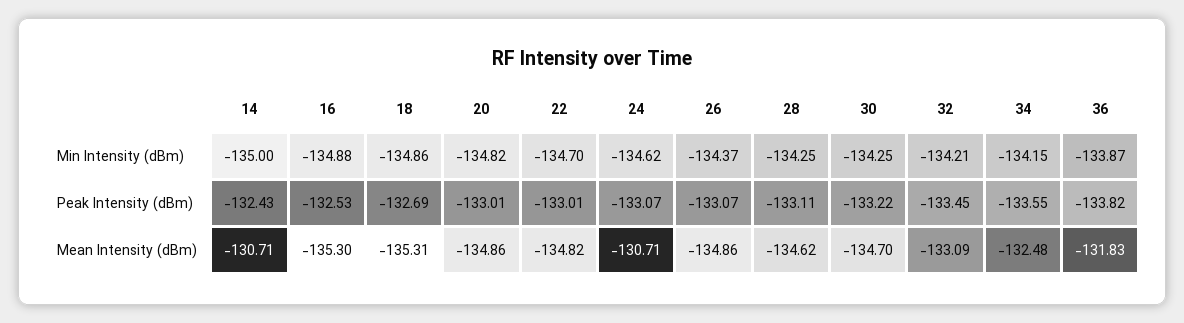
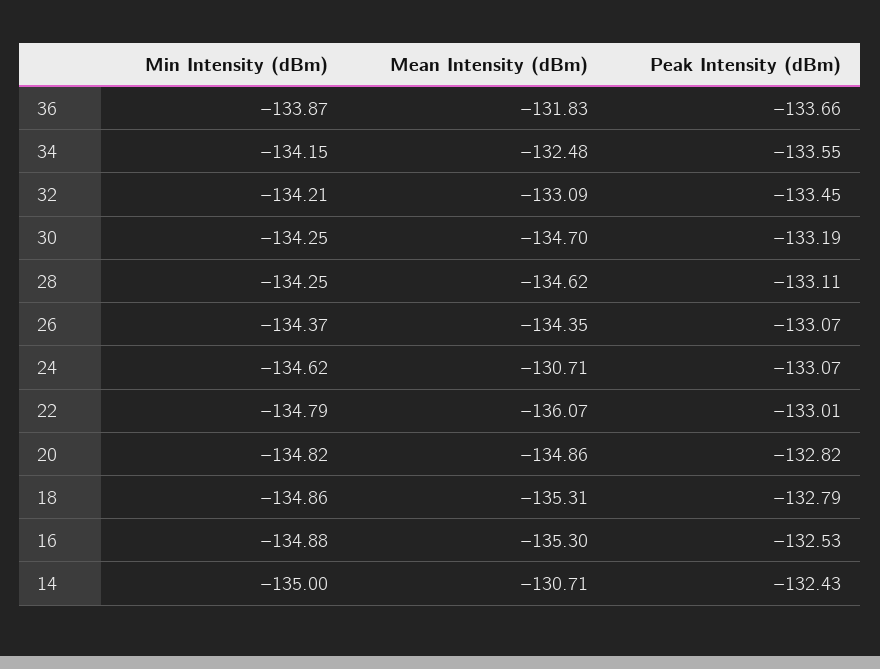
  {
    "14": {
      "Min Intensity (dBm)": -135,
      "Peak Intensity (dBm)": -132.43,
      "Mean Intensity (dBm)": -130.71
    },
    "16": {
      "Min Intensity (dBm)": -134.88,
      "Peak Intensity (dBm)": -132.53,
      "Mean Intensity (dBm)": -135.3
    },
    "18": {
      "Min Intensity (dBm)": -134.86,
-     "Peak Intensity (dBm)": -132.69,
+     "Peak Intensity (dBm)": -132.79,
      "Mean Intensity (dBm)": -135.31
    },
    "20": {
      "Min Intensity (dBm)": -134.82,
-     "Peak Intensity (dBm)": -133.01,
+     "Peak Intensity (dBm)": -132.82,
      "Mean Intensity (dBm)": -134.86
    },
    "22": {
-     "Min Intensity (dBm)": -134.7,
+     "Min Intensity (dBm)": -134.79,
      "Peak Intensity (dBm)": -133.01,
-     "Mean Intensity (dBm)": -134.82
+     "Mean Intensity (dBm)": -136.07
    },
    "24": {
      "Min Intensity (dBm)": -134.62,
      "Peak Intensity (dBm)": -133.07,
      "Mean Intensity (dBm)": -130.71
    },
    "26": {
      "Min Intensity (dBm)": -134.37,
      "Peak Intensity (dBm)": -133.07,
-     "Mean Intensity (dBm)": -134.86
+     "Mean Intensity (dBm)": -134.35
    },
    "28": {
      "Min Intensity (dBm)": -134.25,
      "Peak Intensity (dBm)": -133.11,
      "Mean Intensity (dBm)": -134.62
    },
    "30": {
      "Min Intensity (dBm)": -134.25,
-     "Peak Intensity (dBm)": -133.22,
+     "Peak Intensity (dBm)": -133.19,
      "Mean Intensity (dBm)": -134.7
    },
    "32": {
      "Min Intensity (dBm)": -134.21,
      "Peak Intensity (dBm)": -133.45,
      "Mean Intensity (dBm)": -133.09
    },
    "34": {
      "Min Intensity (dBm)": -134.15,
      "Peak Intensity (dBm)": -133.55,
      "Mean Intensity (dBm)": -132.48
    },
    "36": {
      "Min Intensity (dBm)": -133.87,
-     "Peak Intensity (dBm)": -133.82,
+     "Peak Intensity (dBm)": -133.66,
      "Mean Intensity (dBm)": -131.83
    }
  }

